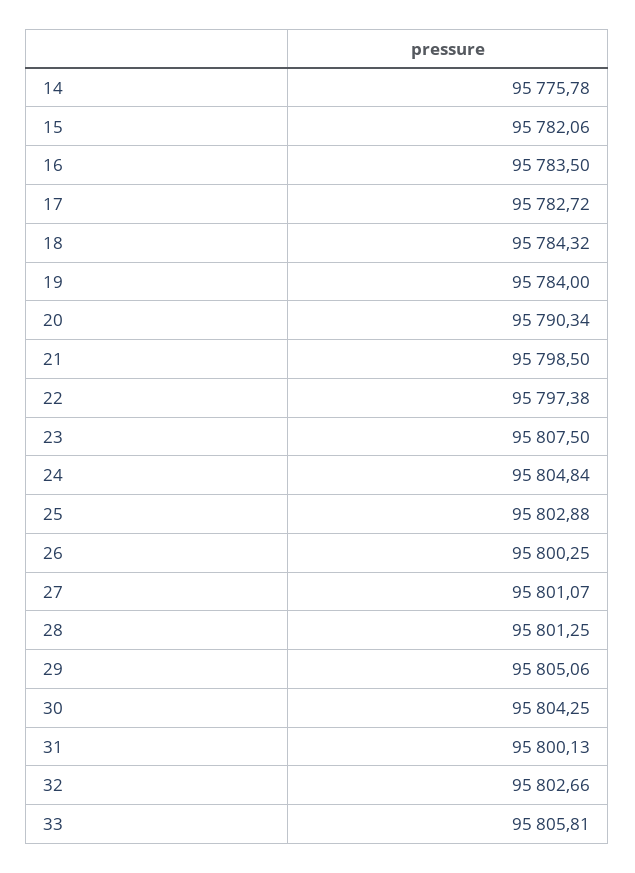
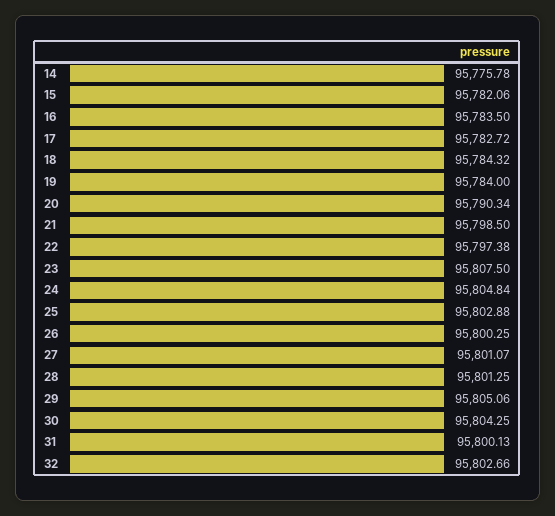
  {
    "14": 95775.78,
    "15": 95782.06,
    "16": 95783.5,
    "17": 95782.72,
    "18": 95784.32,
    "19": 95784,
    "20": 95790.34,
    "21": 95798.5,
    "22": 95797.38,
    "23": 95807.5,
    "24": 95804.84,
    "25": 95802.88,
    "26": 95800.25,
    "27": 95801.07,
    "28": 95801.25,
    "29": 95805.06,
    "30": 95804.25,
    "31": 95800.13,
-   "32": 95802.66,
+   "32": 95802.66
-   "33": 95805.81
  }

